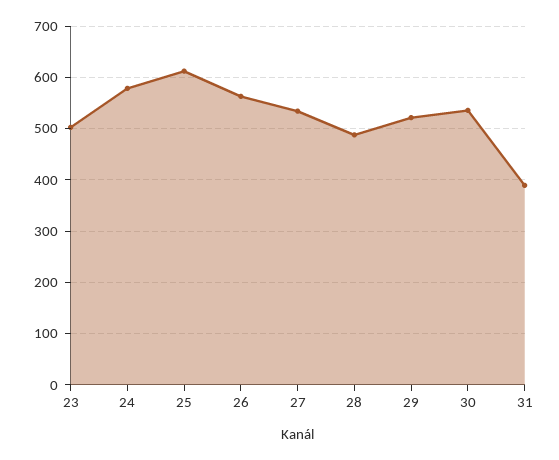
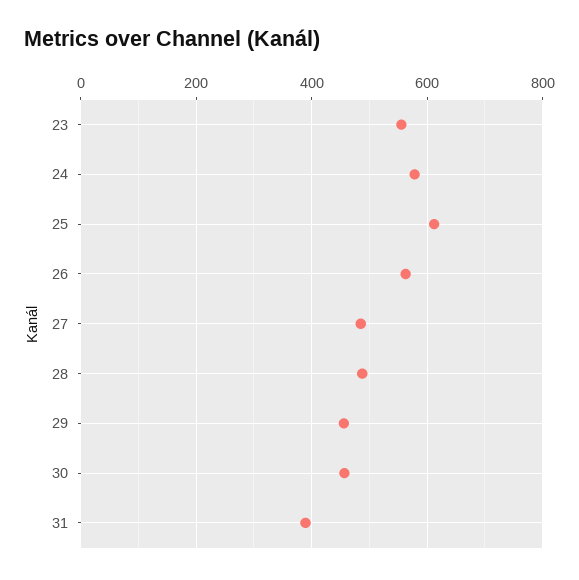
  {
-   "23": 500,
+   "23": 560,
    "24": 580,
    "25": 620,
    "26": 560,
-   "27": 540,
+   "27": 480,
    "28": 480,
-   "29": 520,
+   "29": 460,
-   "30": 540,
+   "30": 460,
    "31": 380
  }

